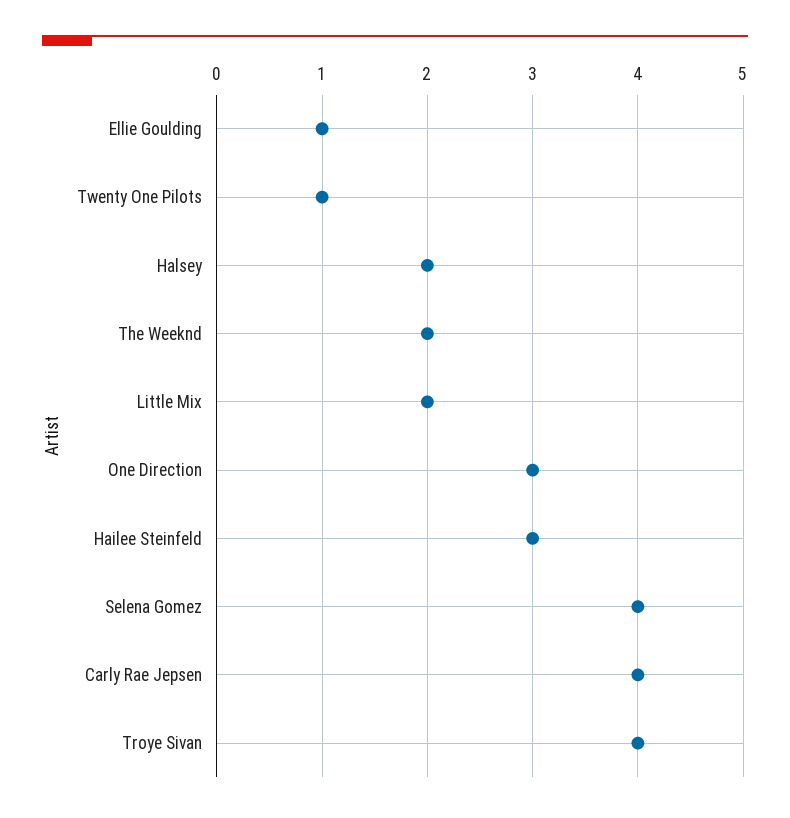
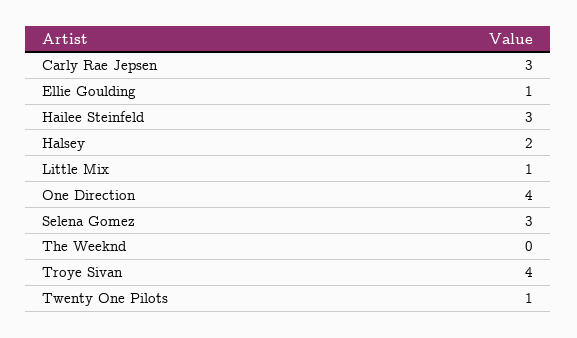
  {
    "Ellie Goulding": 1,
    "Twenty One Pilots": 1,
    "Halsey": 2,
-   "The Weeknd": 2,
+   "The Weeknd": 0,
-   "Little Mix": 2,
+   "Little Mix": 1,
-   "One Direction": 3,
+   "One Direction": 4,
    "Hailee Steinfeld": 3,
-   "Selena Gomez": 4,
+   "Selena Gomez": 3,
-   "Carly Rae Jepsen": 4,
+   "Carly Rae Jepsen": 3,
    "Troye Sivan": 4
  }

